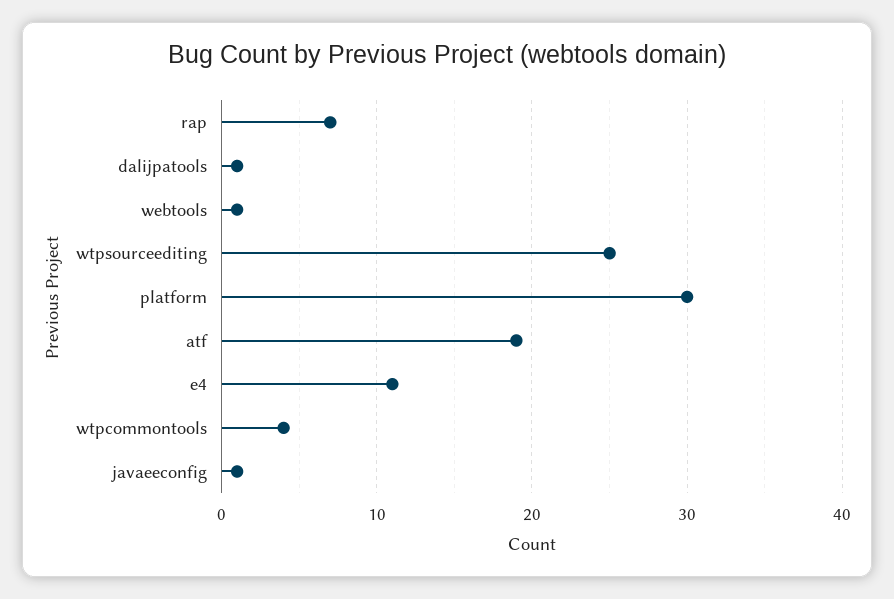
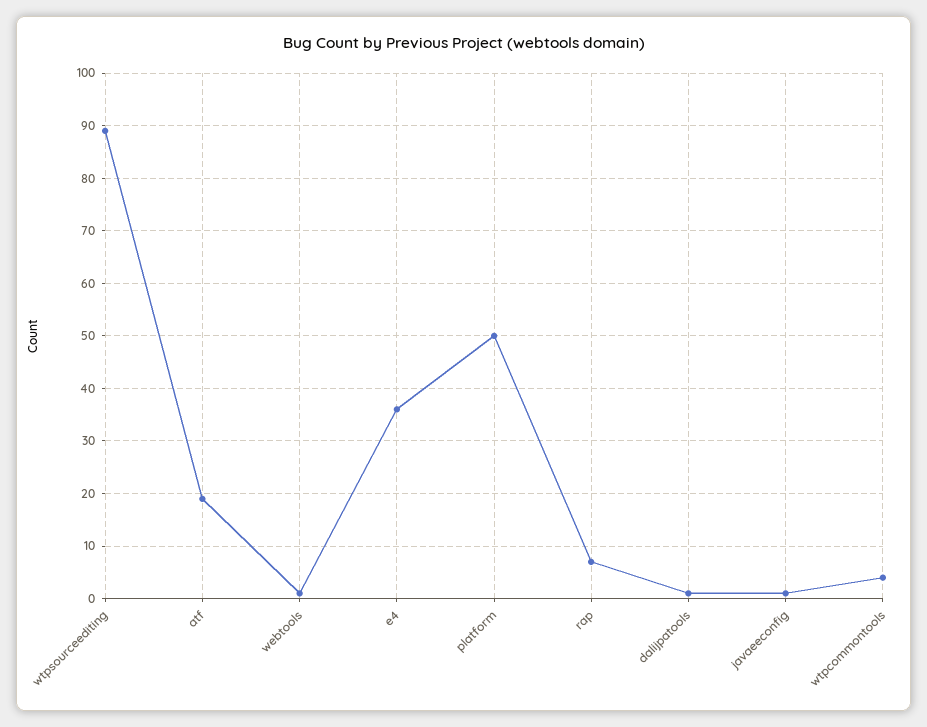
  {
    "rap": 7,
    "dalijpatools": 1,
    "webtools": 1,
-   "wtpsourceediting": 25,
+   "wtpsourceediting": 90,
-   "platform": 30,
+   "platform": 50,
    "atf": 19,
-   "e4": 11,
+   "e4": 35,
    "wtpcommontools": 4,
    "javaeeconfig": 1
  }

